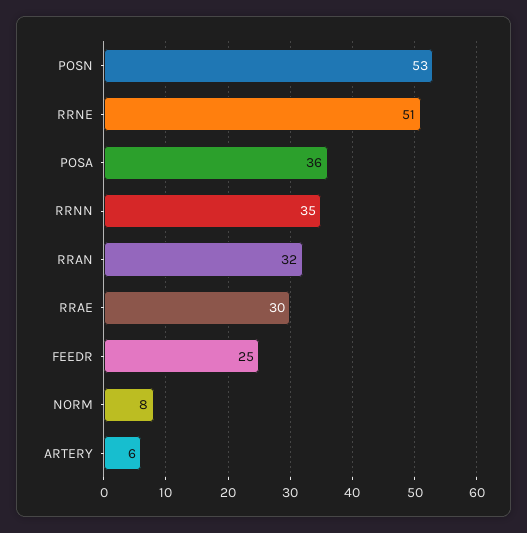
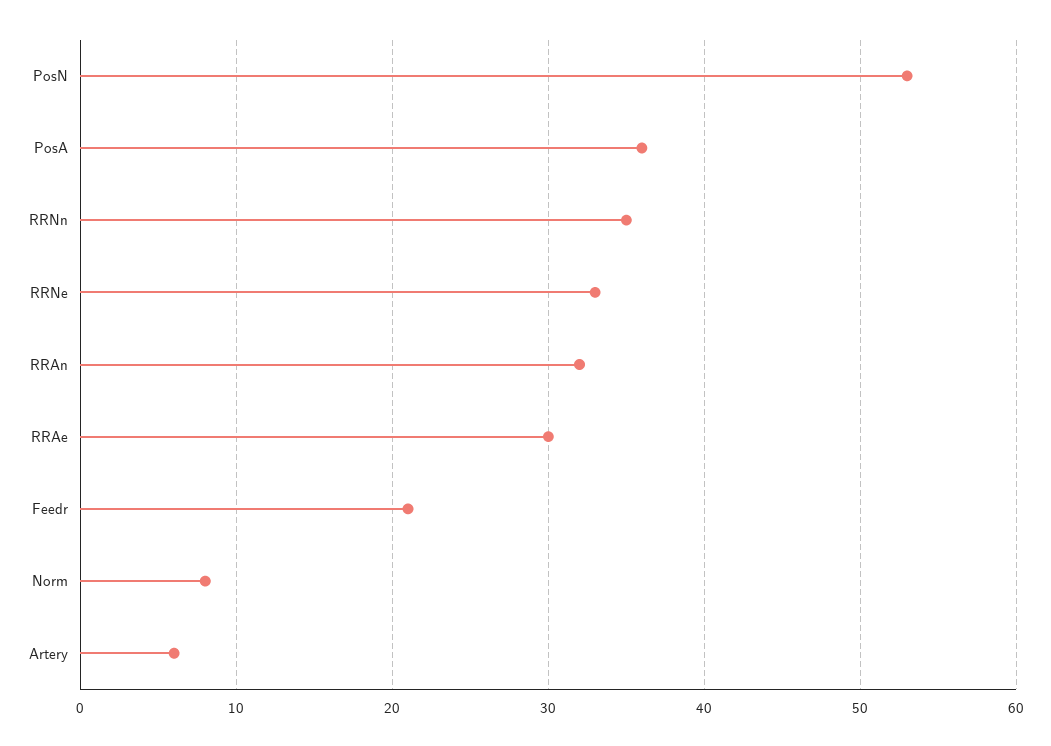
  {
    "POSN": 53,
-   "RRNE": 51,
+   "RRNE": 33,
    "POSA": 36,
    "RRNN": 35,
    "RRAN": 32,
    "RRAE": 30,
-   "FEEDR": 25,
+   "FEEDR": 21,
    "NORM": 8,
    "ARTERY": 6
  }

